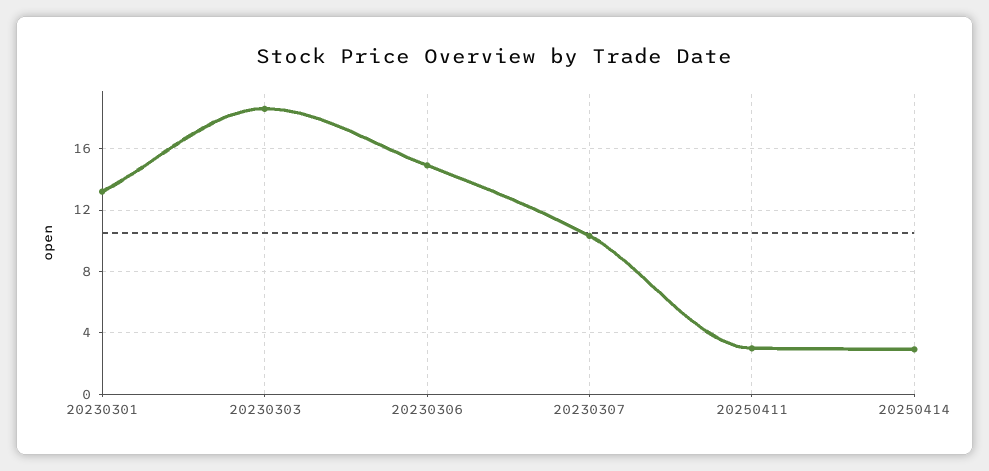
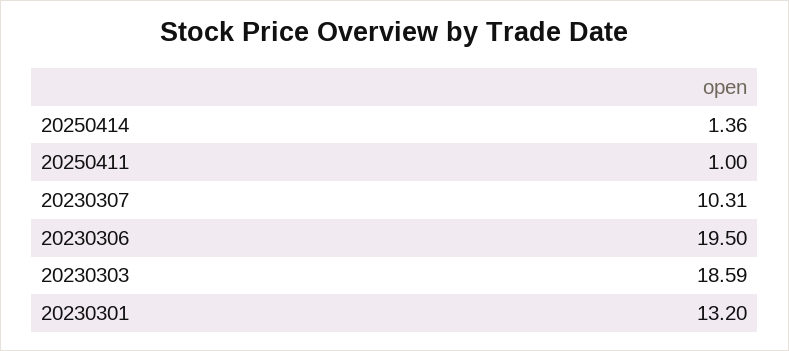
  {
    "20230301": 13.2,
    "20230303": 18.59,
-   "20230306": 15,
+   "20230306": 19.5,
    "20230307": 10.31,
-   "20250411": 3,
+   "20250411": 1,
-   "20250414": 3
+   "20250414": 1.36
  }

